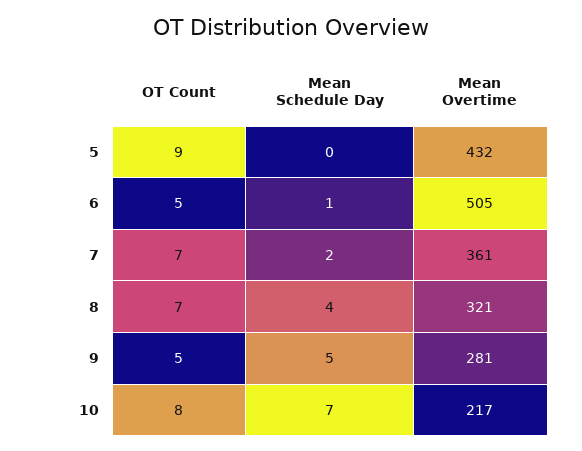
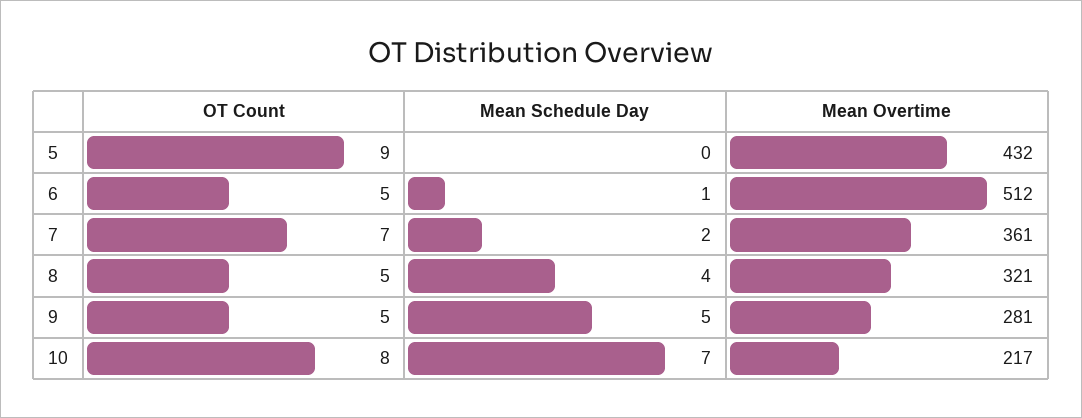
  {
    "OT Count": {
      "5": 9,
      "6": 5,
      "7": 7,
-     "8": 7,
+     "8": 5,
      "9": 5,
      "10": 8
    },
    "Mean Schedule Day": {
      "5": 0,
      "6": 1,
      "7": 2,
      "8": 4,
      "9": 5,
      "10": 7
    },
    "Mean Overtime": {
      "5": 432,
-     "6": 505,
+     "6": 512,
      "7": 361,
      "8": 321,
      "9": 281,
      "10": 217
    }
  }

